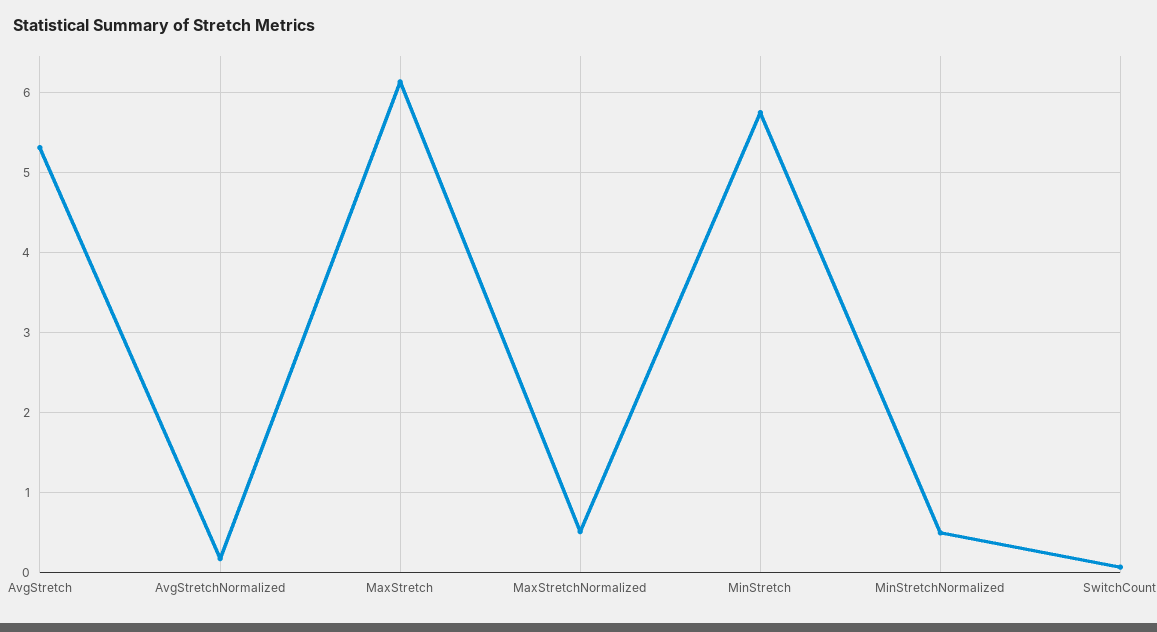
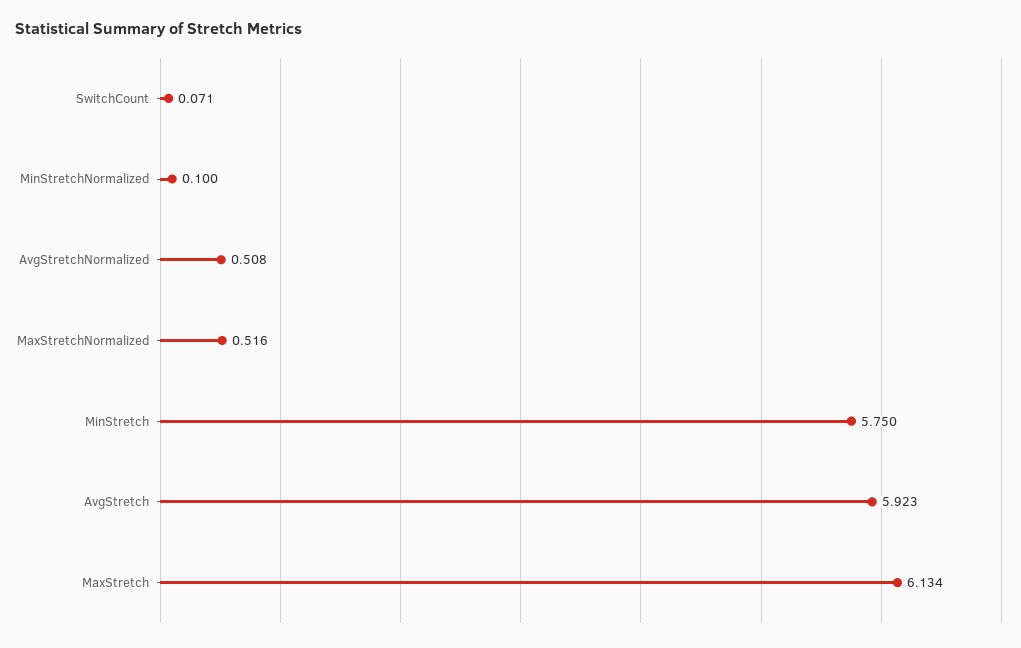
  {
-   "AvgStretch": 5.3,
+   "AvgStretch": 5.923,
-   "AvgStretchNormalized": 0.2,
+   "AvgStretchNormalized": 0.508,
    "MaxStretch": 6.134,
    "MaxStretchNormalized": 0.516,
    "MinStretch": 5.75,
-   "MinStretchNormalized": 0.5,
+   "MinStretchNormalized": 0.1,
    "SwitchCount": 0.071
  }

